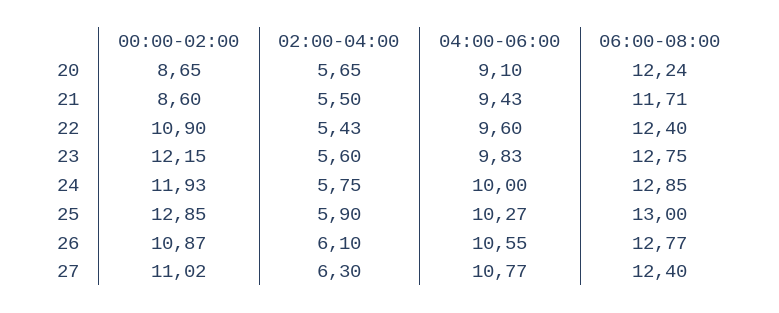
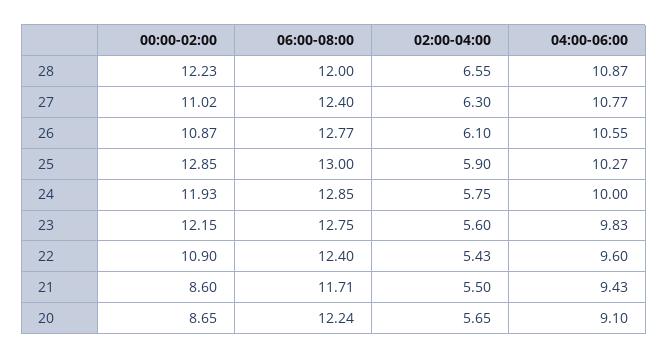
  {
    "00:00-02:00": {
      "20": 8.65,
      "21": 8.6,
      "22": 10.9,
      "23": 12.15,
      "24": 11.93,
      "25": 12.85,
      "26": 10.87,
-     "27": 11.02
+     "27": 11.02,
+     "28": 12.23
    },
    "02:00-04:00": {
      "20": 5.65,
      "21": 5.5,
      "22": 5.43,
      "23": 5.6,
      "24": 5.75,
      "25": 5.9,
      "26": 6.1,
-     "27": 6.3
+     "27": 6.3,
+     "28": 6.55
    },
    "04:00-06:00": {
      "20": 9.1,
      "21": 9.43,
      "22": 9.6,
      "23": 9.83,
      "24": 10,
      "25": 10.27,
      "26": 10.55,
-     "27": 10.77
+     "27": 10.77,
+     "28": 10.87
    },
    "06:00-08:00": {
      "20": 12.24,
      "21": 11.71,
      "22": 12.4,
      "23": 12.75,
      "24": 12.85,
      "25": 13,
      "26": 12.77,
-     "27": 12.4
+     "27": 12.4,
+     "28": 12
    }
  }

